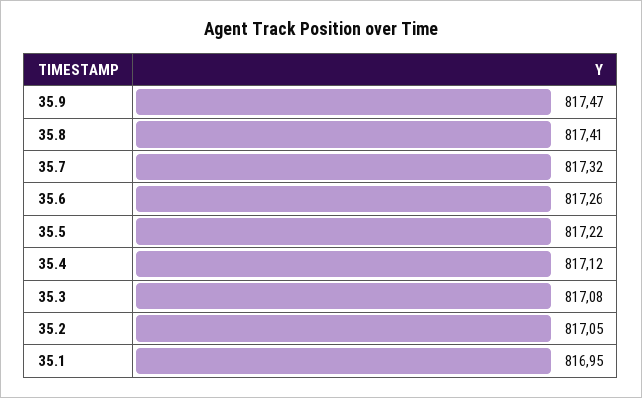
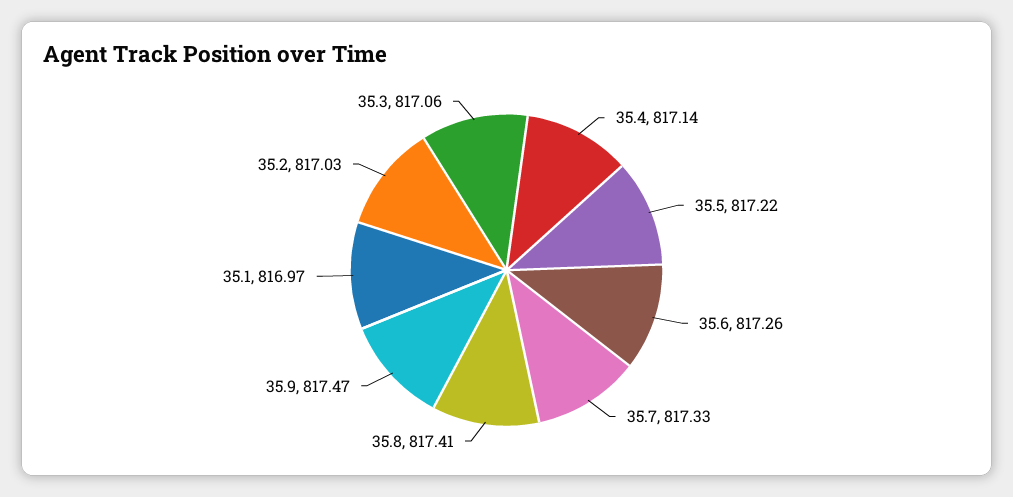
  {
    "35.9": 817.47,
    "35.8": 817.41,
-   "35.7": 817.32,
+   "35.7": 817.33,
    "35.6": 817.26,
    "35.5": 817.22,
-   "35.4": 817.12,
+   "35.4": 817.14,
-   "35.3": 817.08,
+   "35.3": 817.06,
-   "35.2": 817.05,
+   "35.2": 817.03,
-   "35.1": 816.95
+   "35.1": 816.97
  }

